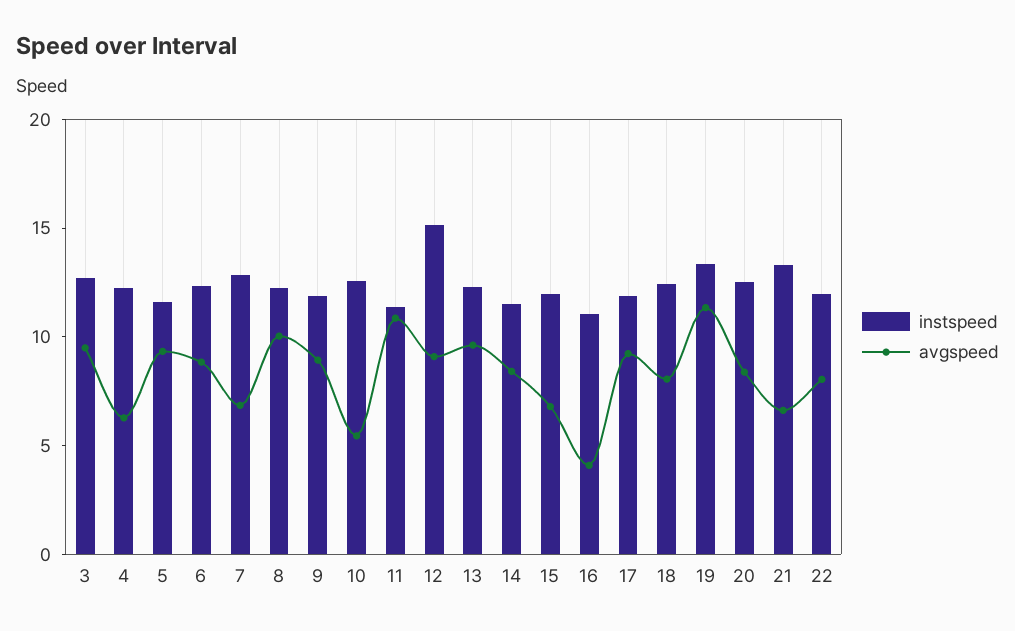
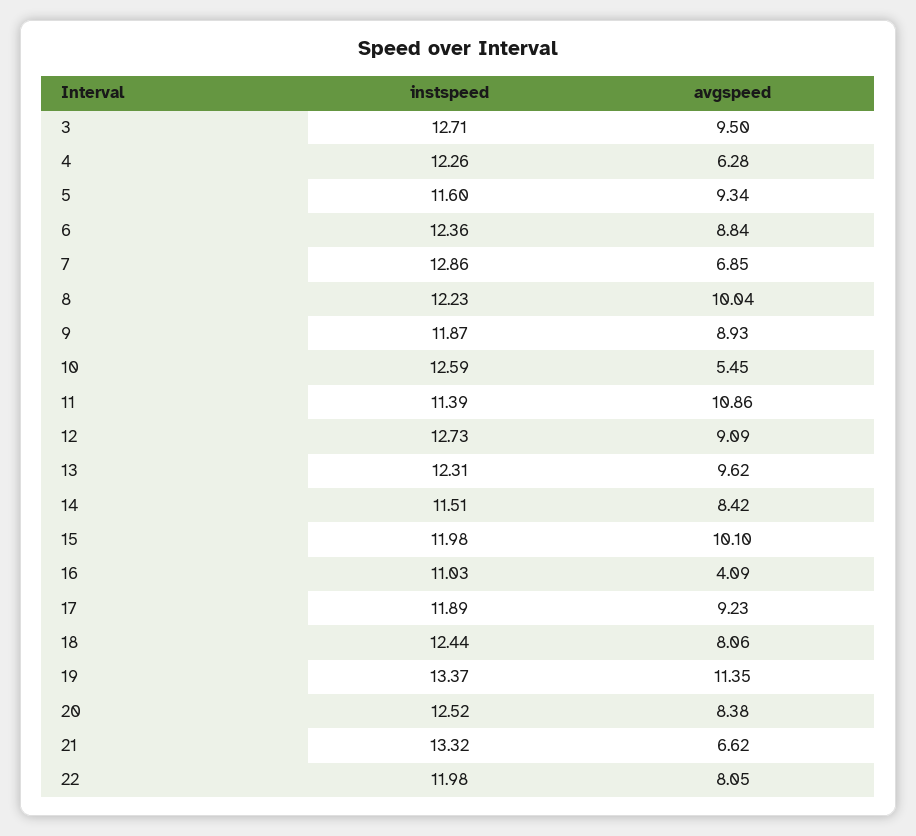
  {
    "instspeed": {
      "3": 12.71,
      "4": 12.26,
      "5": 11.6,
      "6": 12.36,
      "7": 12.86,
      "8": 12.23,
      "9": 11.87,
      "10": 12.59,
      "11": 11.39,
-     "12": 15,
+     "12": 12.73,
      "13": 12.31,
      "14": 11.51,
      "15": 11.98,
      "16": 11.03,
      "17": 11.89,
      "18": 12.44,
      "19": 13.37,
      "20": 12.52,
      "21": 13.32,
      "22": 11.98
    },
    "avgspeed": {
      "3": 9.5,
      "4": 6.28,
      "5": 9.34,
      "6": 8.84,
      "7": 6.85,
      "8": 10.04,
      "9": 8.93,
      "10": 5.45,
      "11": 10.86,
      "12": 9.09,
      "13": 9.62,
      "14": 8.42,
-     "15": 7,
+     "15": 10.1,
      "16": 4.09,
      "17": 9.23,
      "18": 8.06,
      "19": 11.35,
      "20": 8.38,
      "21": 6.62,
      "22": 8.05
    }
  }

